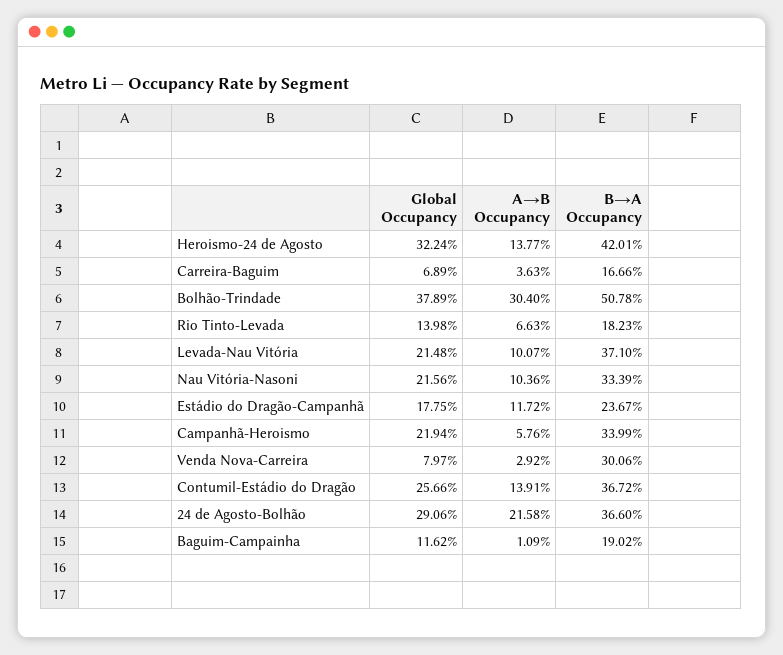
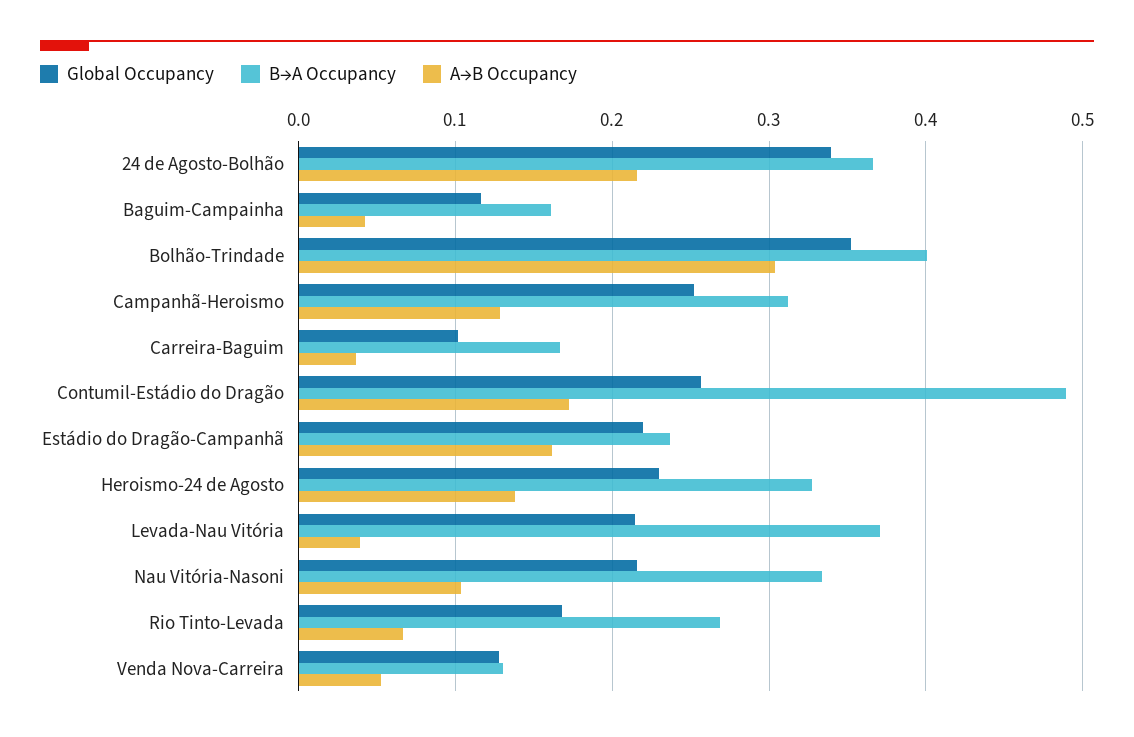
  {
    "Global Occupancy": {
-     "Heroismo-24 de Agosto": 0.3224,
+     "Heroismo-24 de Agosto": 0.23,
-     "Carreira-Baguim": 0.0689,
+     "Carreira-Baguim": 0.1,
-     "Bolhão-Trindade": 0.3789,
+     "Bolhão-Trindade": 0.35,
-     "Rio Tinto-Levada": 0.1398,
+     "Rio Tinto-Levada": 0.17,
      "Levada-Nau Vitória": 0.2148,
      "Nau Vitória-Nasoni": 0.2156,
-     "Estádio do Dragão-Campanhã": 0.1775,
+     "Estádio do Dragão-Campanhã": 0.22,
-     "Campanhã-Heroismo": 0.2194,
+     "Campanhã-Heroismo": 0.25,
-     "Venda Nova-Carreira": 0.0797,
+     "Venda Nova-Carreira": 0.13,
      "Contumil-Estádio do Dragão": 0.2566,
-     "24 de Agosto-Bolhão": 0.2906,
+     "24 de Agosto-Bolhão": 0.34,
      "Baguim-Campainha": 0.1162
    },
    "A→B Occupancy": {
      "Heroismo-24 de Agosto": 0.1377,
      "Carreira-Baguim": 0.0363,
      "Bolhão-Trindade": 0.304,
      "Rio Tinto-Levada": 0.0663,
-     "Levada-Nau Vitória": 0.1007,
+     "Levada-Nau Vitória": 0.04,
      "Nau Vitória-Nasoni": 0.1036,
-     "Estádio do Dragão-Campanhã": 0.1172,
+     "Estádio do Dragão-Campanhã": 0.16,
-     "Campanhã-Heroismo": 0.0576,
+     "Campanhã-Heroismo": 0.13,
-     "Venda Nova-Carreira": 0.0292,
+     "Venda Nova-Carreira": 0.05,
-     "Contumil-Estádio do Dragão": 0.1391,
+     "Contumil-Estádio do Dragão": 0.17,
      "24 de Agosto-Bolhão": 0.2158,
-     "Baguim-Campainha": 0.0109
+     "Baguim-Campainha": 0.04
    },
    "B→A Occupancy": {
-     "Heroismo-24 de Agosto": 0.4201,
+     "Heroismo-24 de Agosto": 0.33,
      "Carreira-Baguim": 0.1666,
-     "Bolhão-Trindade": 0.5078,
+     "Bolhão-Trindade": 0.4,
-     "Rio Tinto-Levada": 0.1823,
+     "Rio Tinto-Levada": 0.27,
      "Levada-Nau Vitória": 0.371,
      "Nau Vitória-Nasoni": 0.3339,
      "Estádio do Dragão-Campanhã": 0.2367,
-     "Campanhã-Heroismo": 0.3399,
+     "Campanhã-Heroismo": 0.31,
-     "Venda Nova-Carreira": 0.3006,
+     "Venda Nova-Carreira": 0.13,
-     "Contumil-Estádio do Dragão": 0.3672,
+     "Contumil-Estádio do Dragão": 0.49,
      "24 de Agosto-Bolhão": 0.366,
-     "Baguim-Campainha": 0.1902
+     "Baguim-Campainha": 0.16
    }
  }

